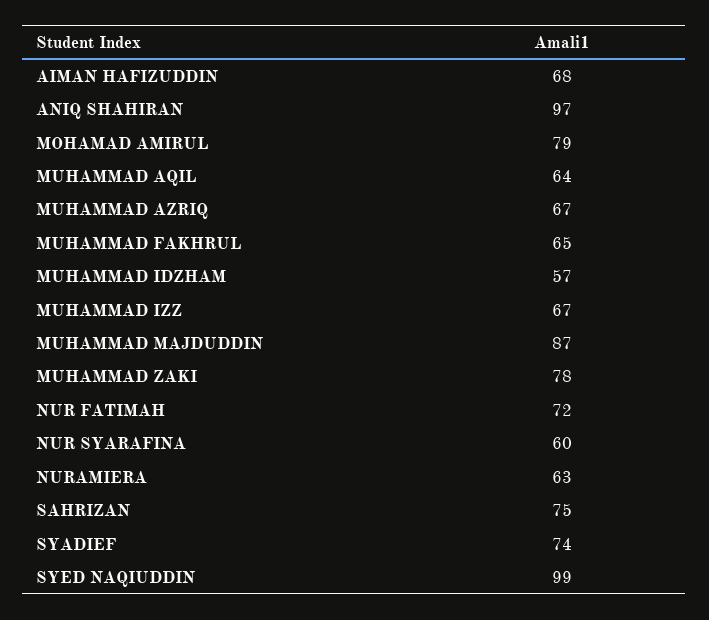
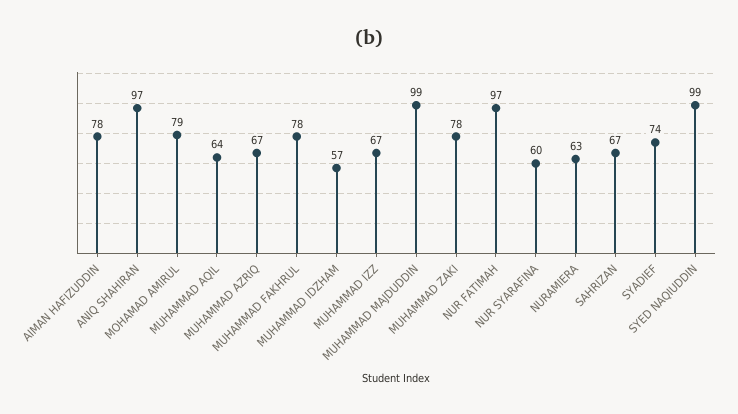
  {
-   "AIMAN HAFIZUDDIN": 68,
+   "AIMAN HAFIZUDDIN": 78,
    "ANIQ SHAHIRAN": 97,
    "MOHAMAD AMIRUL": 79,
    "MUHAMMAD AQIL": 64,
    "MUHAMMAD AZRIQ": 67,
-   "MUHAMMAD FAKHRUL": 65,
+   "MUHAMMAD FAKHRUL": 78,
    "MUHAMMAD IDZHAM": 57,
    "MUHAMMAD IZZ": 67,
-   "MUHAMMAD MAJDUDDIN": 87,
+   "MUHAMMAD MAJDUDDIN": 99,
    "MUHAMMAD ZAKI": 78,
-   "NUR FATIMAH": 72,
+   "NUR FATIMAH": 97,
    "NUR SYARAFINA": 60,
    "NURAMIERA": 63,
-   "SAHRIZAN": 75,
+   "SAHRIZAN": 67,
    "SYADIEF": 74,
    "SYED NAQIUDDIN": 99
  }

